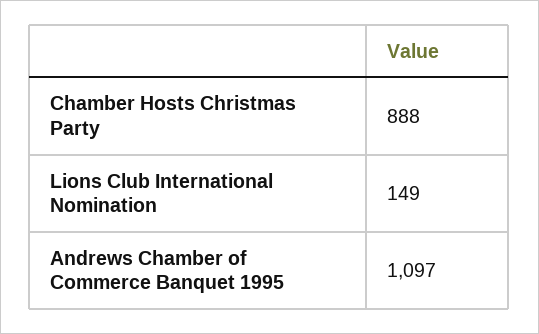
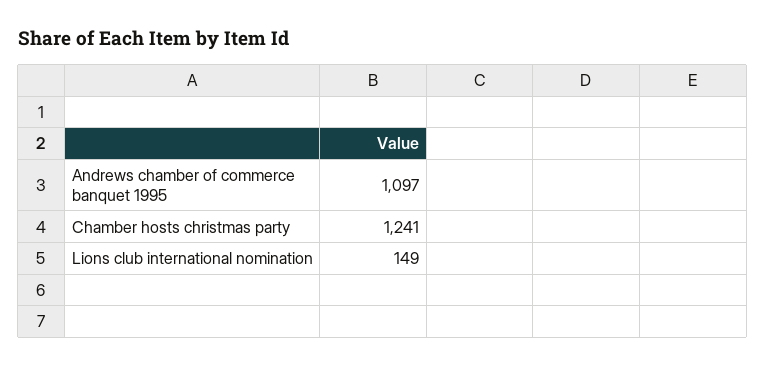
  {
-   "Chamber Hosts Christmas Party": 888,
+   "Chamber Hosts Christmas Party": 1241,
    "Lions Club International Nomination": 149,
    "Andrews Chamber of Commerce Banquet 1995": 1097
  }

